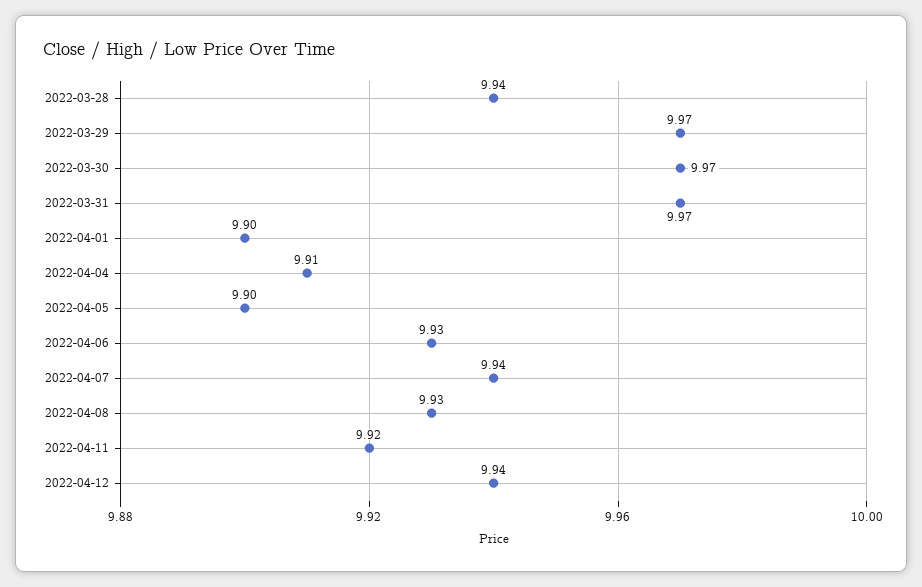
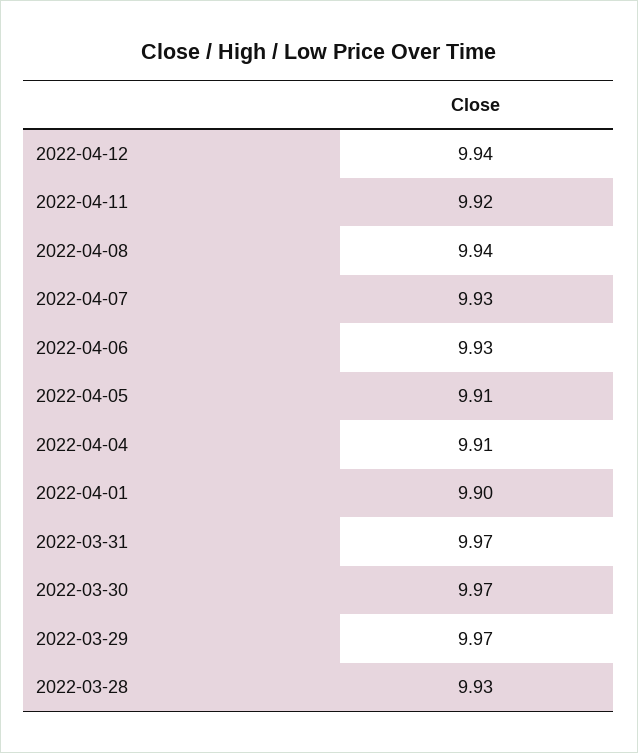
  {
-   "2022-03-28": 9.94,
+   "2022-03-28": 9.93,
    "2022-03-29": 9.97,
    "2022-03-30": 9.97,
    "2022-03-31": 9.97,
    "2022-04-01": 9.9,
    "2022-04-04": 9.91,
-   "2022-04-05": 9.9,
+   "2022-04-05": 9.91,
    "2022-04-06": 9.93,
-   "2022-04-07": 9.94,
+   "2022-04-07": 9.93,
-   "2022-04-08": 9.93,
+   "2022-04-08": 9.94,
    "2022-04-11": 9.92,
    "2022-04-12": 9.94
  }

